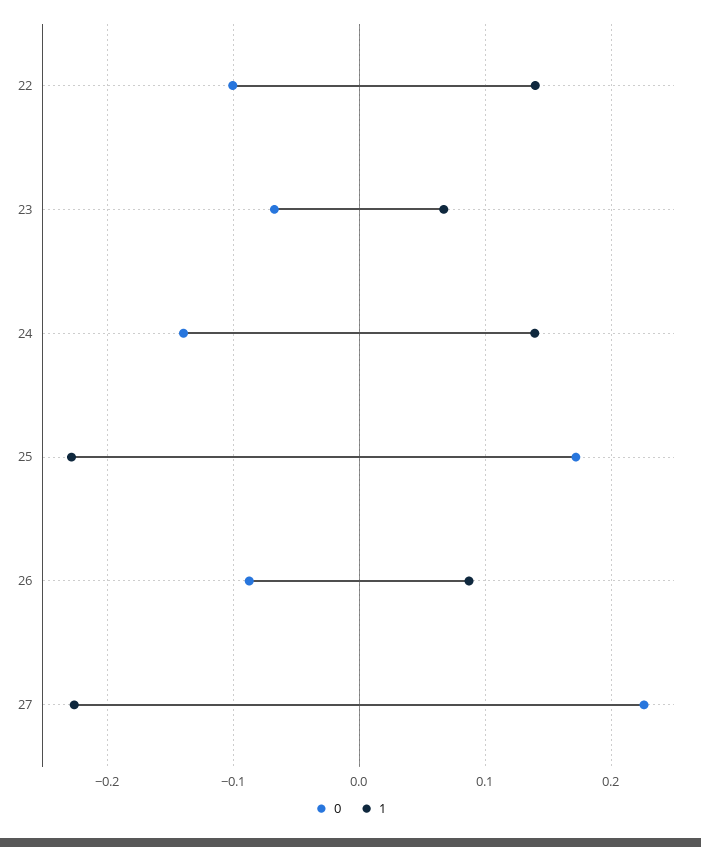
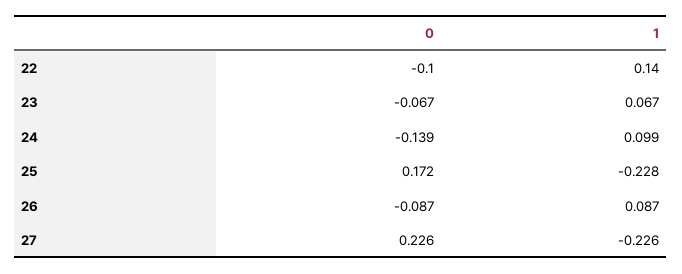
  {
    "0": {
      "22": -0.1,
      "23": -0.067,
      "24": -0.139,
      "25": 0.172,
      "26": -0.087,
      "27": 0.226
    },
    "1": {
      "22": 0.14,
      "23": 0.067,
-     "24": 0.14,
+     "24": 0.099,
      "25": -0.228,
      "26": 0.087,
      "27": -0.226
    }
  }

